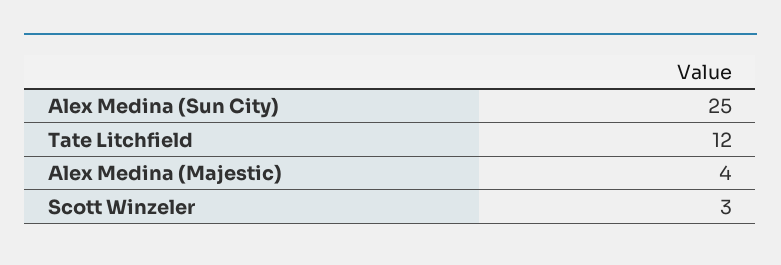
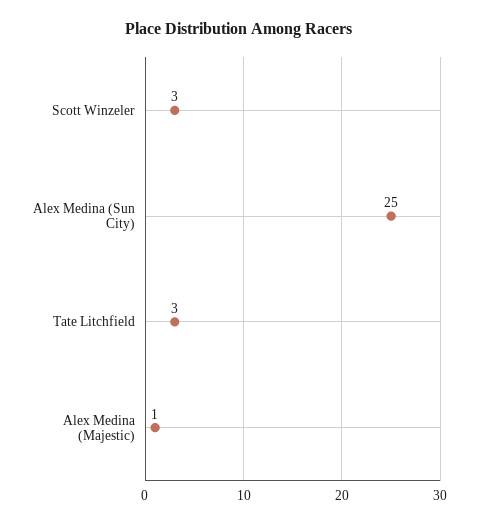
  {
    "Alex Medina (Sun City)": 25,
-   "Tate Litchfield": 12,
+   "Tate Litchfield": 3,
-   "Alex Medina (Majestic)": 4,
+   "Alex Medina (Majestic)": 1,
    "Scott Winzeler": 3
  }

